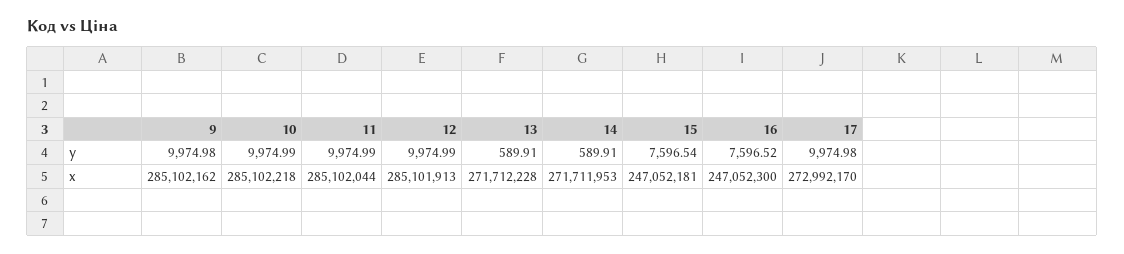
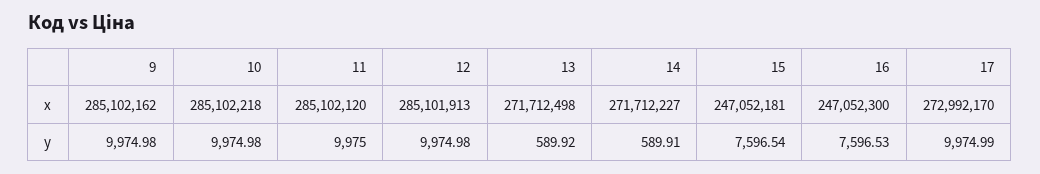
  {
    "9": {
      "y": 9974.98,
      "x": 285102162
    },
    "10": {
-     "y": 9974.99,
+     "y": 9974.98,
      "x": 285102218
    },
    "11": {
-     "y": 9974.99,
+     "y": 9975,
-     "x": 285102044
+     "x": 285102120
    },
    "12": {
-     "y": 9974.99,
+     "y": 9974.98,
      "x": 285101913
    },
    "13": {
-     "y": 589.91,
+     "y": 589.92,
-     "x": 271712228
+     "x": 271712498
    },
    "14": {
      "y": 589.91,
-     "x": 271711953
+     "x": 271712227
    },
    "15": {
      "y": 7596.54,
      "x": 247052181
    },
    "16": {
-     "y": 7596.52,
+     "y": 7596.53,
      "x": 247052300
    },
    "17": {
-     "y": 9974.98,
+     "y": 9974.99,
      "x": 272992170
    }
  }

